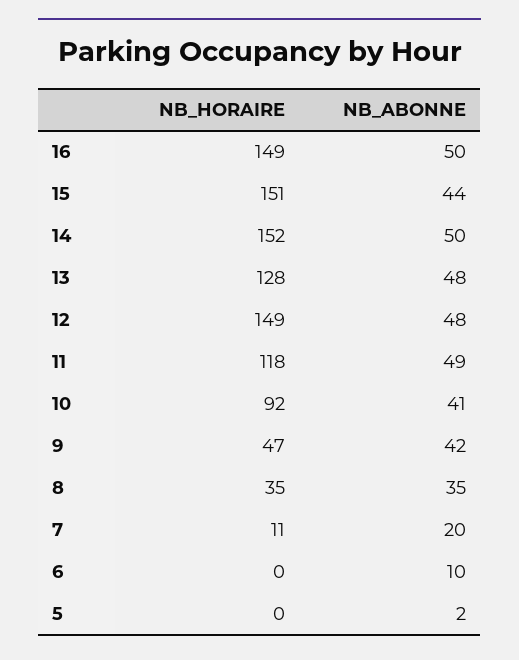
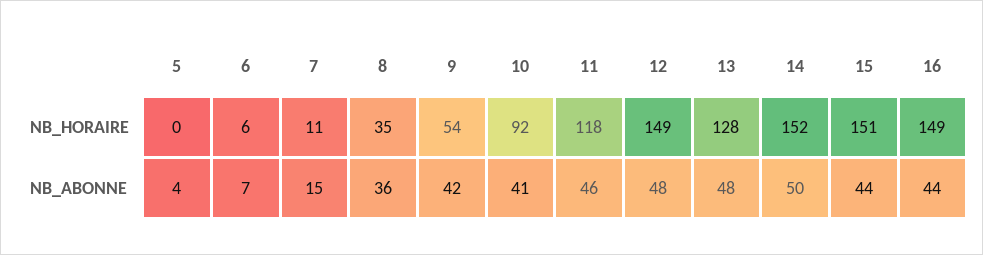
  {
    "NB_HORAIRE": {
      "16": 149,
      "15": 151,
      "14": 152,
      "13": 128,
      "12": 149,
      "11": 118,
      "10": 92,
-     "9": 47,
+     "9": 54,
      "8": 35,
      "7": 11,
-     "6": 0,
+     "6": 6,
      "5": 0
    },
    "NB_ABONNE": {
-     "16": 50,
+     "16": 44,
      "15": 44,
      "14": 50,
      "13": 48,
      "12": 48,
-     "11": 49,
+     "11": 46,
      "10": 41,
      "9": 42,
-     "8": 35,
+     "8": 36,
-     "7": 20,
+     "7": 15,
-     "6": 10,
+     "6": 7,
-     "5": 2
+     "5": 4
    }
  }

